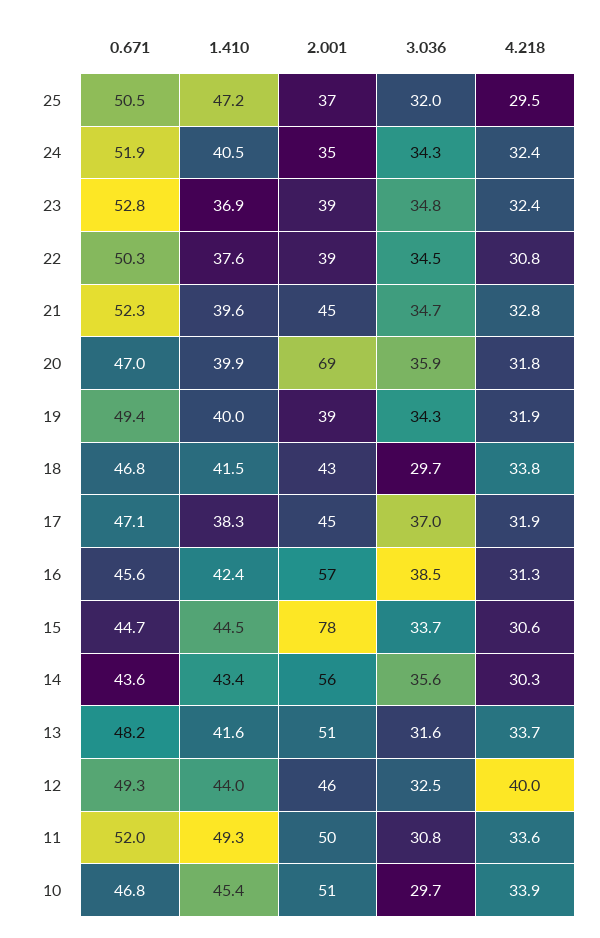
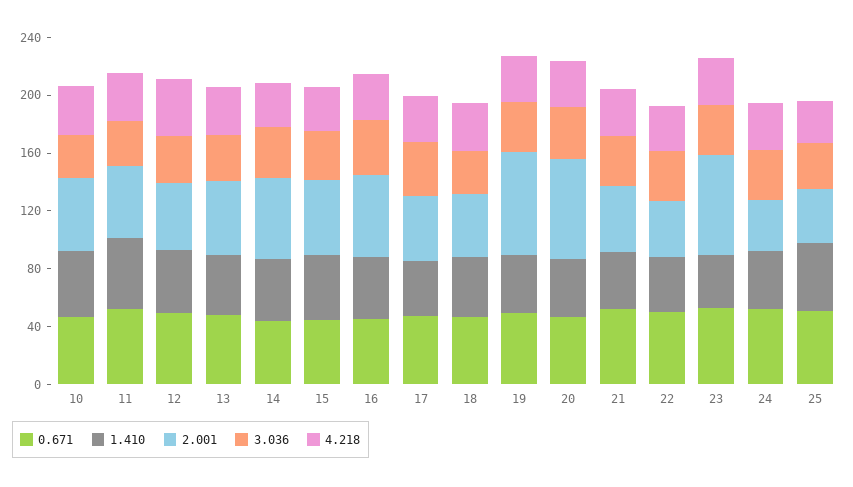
  {
    "0.671": {
      "25": 50.5,
      "24": 51.9,
      "23": 52.8,
      "22": 50.3,
      "21": 52.3,
      "20": 47,
      "19": 49.4,
      "18": 46.8,
      "17": 47.1,
      "16": 45.6,
      "15": 44.7,
      "14": 43.6,
      "13": 48.2,
      "12": 49.3,
      "11": 52,
      "10": 46.8
    },
    "1.410": {
      "25": 47.2,
      "24": 40.5,
      "23": 36.9,
      "22": 37.6,
      "21": 39.6,
      "20": 39.9,
      "19": 40,
      "18": 41.5,
      "17": 38.3,
      "16": 42.4,
      "15": 44.5,
      "14": 43.4,
      "13": 41.6,
      "12": 44,
      "11": 49.3,
      "10": 45.4
    },
    "2.001": {
      "25": 37,
      "24": 35,
-     "23": 39,
+     "23": 70,
      "22": 39,
      "21": 45,
      "20": 69,
-     "19": 39,
+     "19": 70,
      "18": 43,
      "17": 45,
      "16": 57,
-     "15": 78,
+     "15": 50,
      "14": 56,
      "13": 51,
      "12": 46,
      "11": 50,
      "10": 51
    },
    "3.036": {
      "25": 32,
      "24": 34.3,
      "23": 34.8,
      "22": 34.5,
      "21": 34.7,
      "20": 35.9,
      "19": 34.3,
      "18": 29.7,
      "17": 37,
      "16": 38.5,
      "15": 33.7,
      "14": 35.6,
      "13": 31.6,
      "12": 32.5,
      "11": 30.8,
      "10": 29.7
    },
    "4.218": {
      "25": 29.5,
      "24": 32.4,
      "23": 32.4,
      "22": 30.8,
      "21": 32.8,
      "20": 31.8,
      "19": 31.9,
      "18": 33.8,
      "17": 31.9,
      "16": 31.3,
      "15": 30.6,
      "14": 30.3,
      "13": 33.7,
      "12": 40,
      "11": 33.6,
      "10": 33.9
    }
  }

